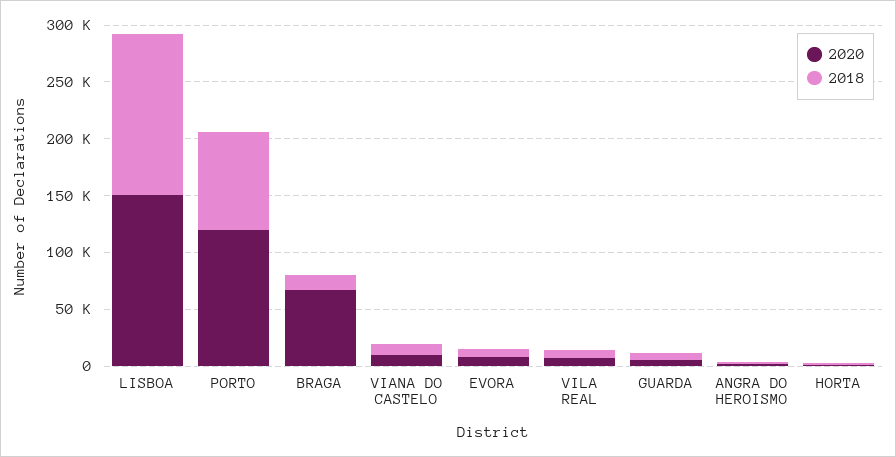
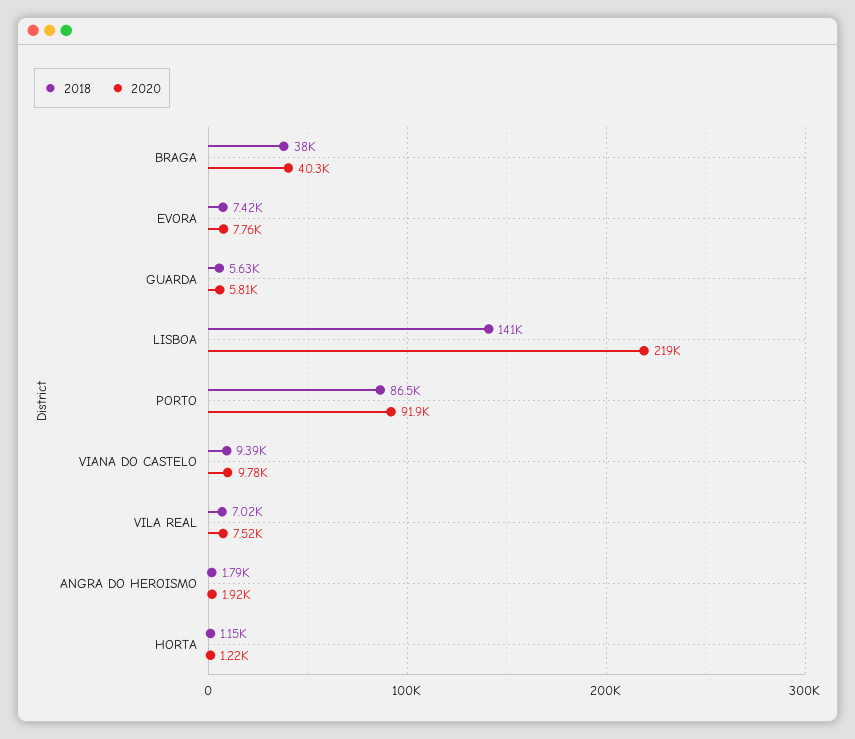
  {
    "2020": {
-     "LISBOA": 150000,
+     "LISBOA": 219000,
-     "PORTO": 120000,
+     "PORTO": 91900,
-     "BRAGA": 70000,
+     "BRAGA": 40300,
      "VIANA DO CASTELO": 9780,
      "EVORA": 7760,
      "VILA REAL": 7520,
      "GUARDA": 5810,
      "ANGRA DO HEROISMO": 1920,
      "HORTA": 1220
    },
    "2018": {
      "LISBOA": 141000,
      "PORTO": 86500,
-     "BRAGA": 10000,
+     "BRAGA": 38000,
      "VIANA DO CASTELO": 9390,
      "EVORA": 7420,
      "VILA REAL": 7020,
      "GUARDA": 5630,
      "ANGRA DO HEROISMO": 1790,
      "HORTA": 1150
    }
  }

